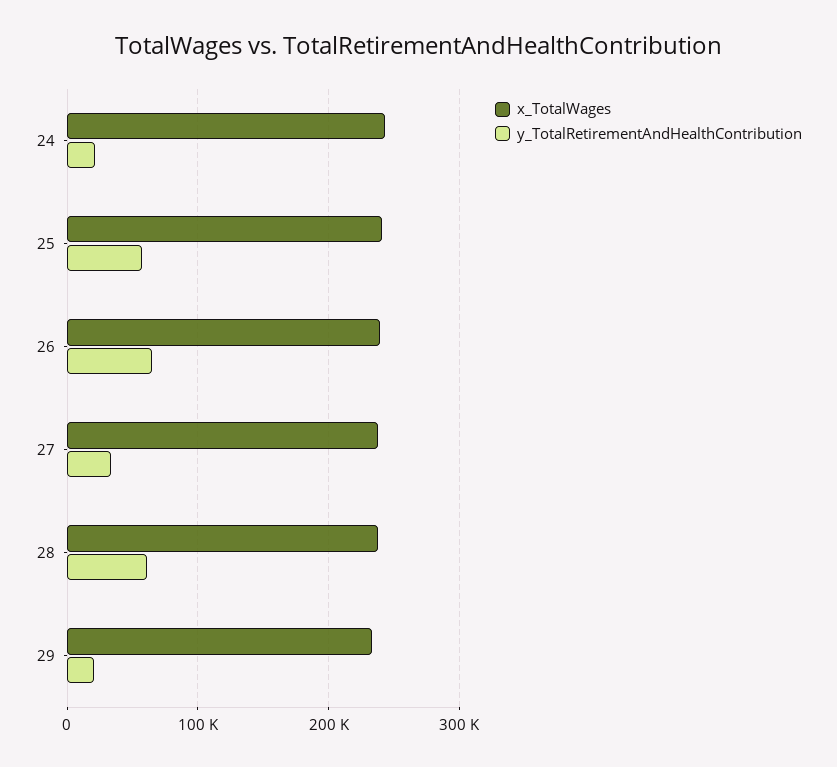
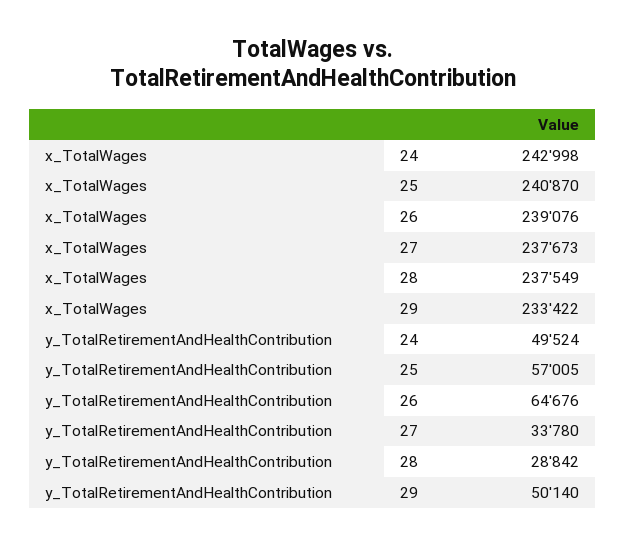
  {
    "x_TotalWages": {
      "24": 242998,
      "25": 240870,
      "26": 239076,
      "27": 237673,
      "28": 237549,
      "29": 233422
    },
    "y_TotalRetirementAndHealthContribution": {
-     "24": 20000,
+     "24": 49524,
      "25": 57005,
      "26": 64676,
      "27": 33780,
-     "28": 60000,
+     "28": 28842,
-     "29": 20000
+     "29": 50140
    }
  }

